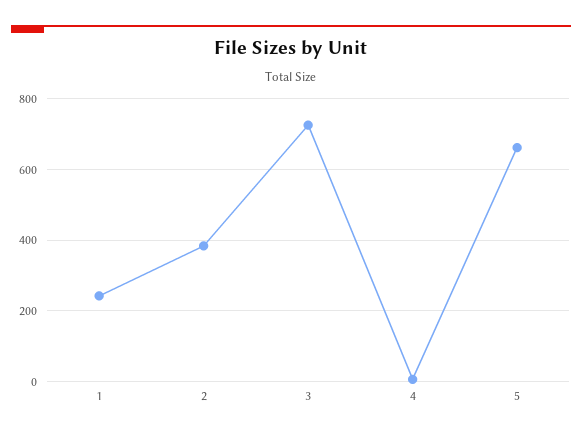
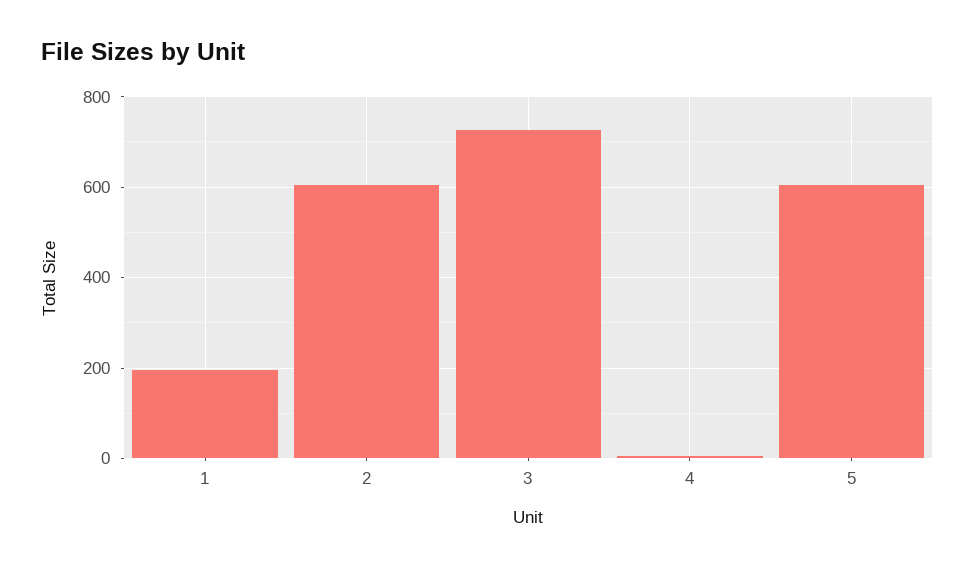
  {
-   "1": 240,
+   "1": 200,
-   "2": 380,
+   "2": 600,
    "3": 720,
    "4": 0,
-   "5": 660
+   "5": 600
  }

